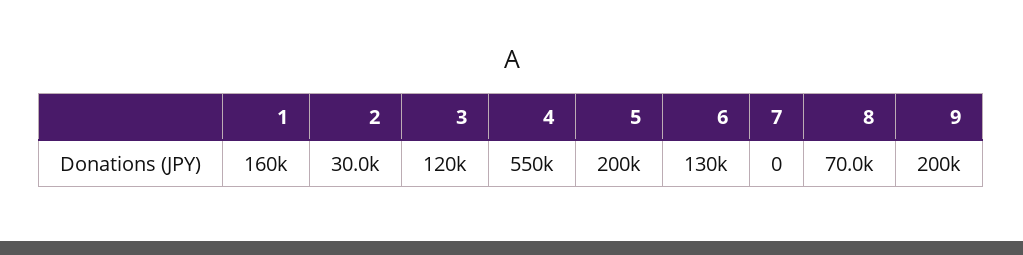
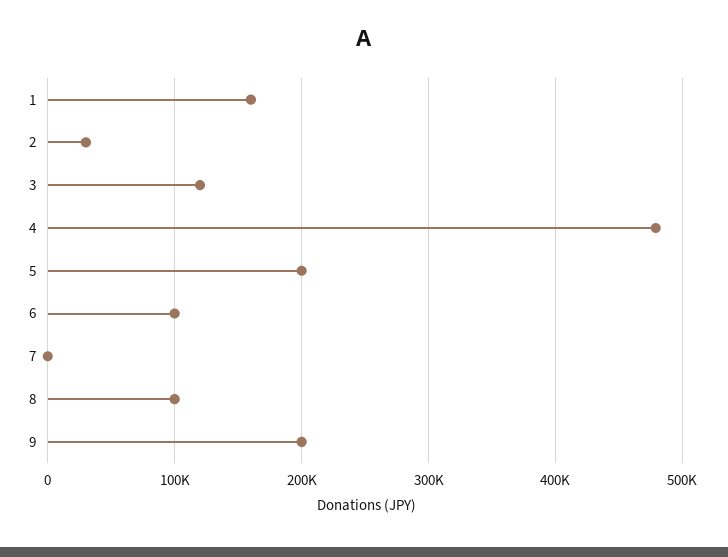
  {
    "1": 160000,
    "2": 30000,
    "3": 120000,
-   "4": 550000,
+   "4": 480000,
    "5": 200000,
-   "6": 130000,
+   "6": 100000,
    "7": 0,
-   "8": 70000,
+   "8": 100000,
    "9": 200000
  }

